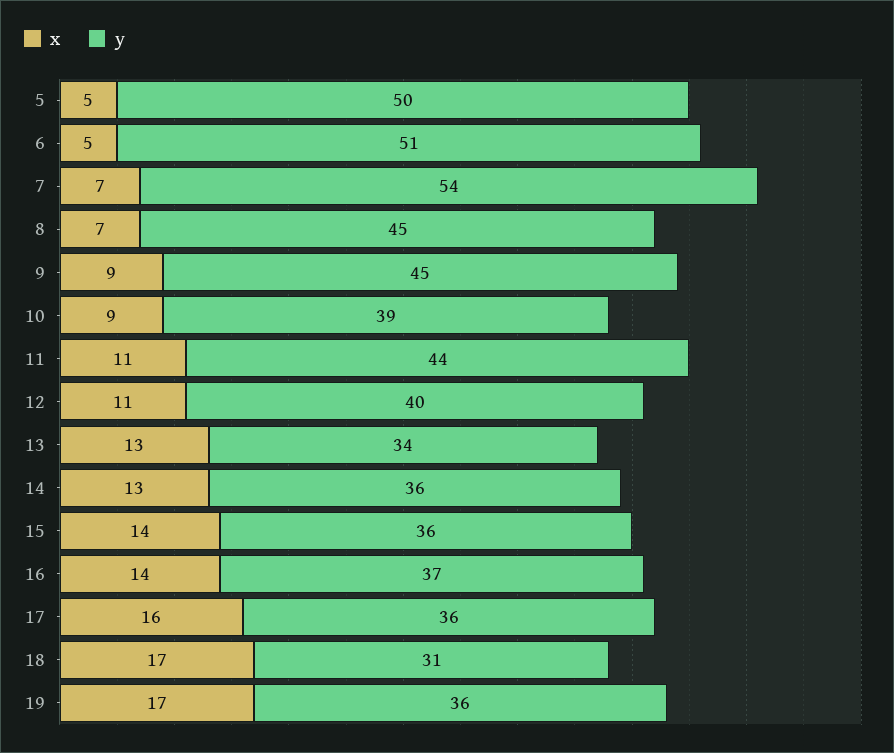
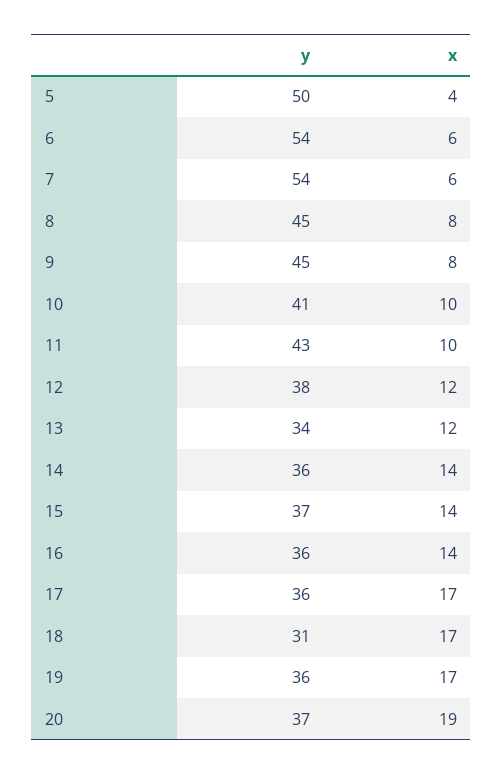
  {
    "x": {
-     "5": 5,
+     "5": 4,
-     "6": 5,
+     "6": 6,
-     "7": 7,
+     "7": 6,
-     "8": 7,
+     "8": 8,
-     "9": 9,
+     "9": 8,
-     "10": 9,
+     "10": 10,
-     "11": 11,
+     "11": 10,
-     "12": 11,
+     "12": 12,
-     "13": 13,
+     "13": 12,
-     "14": 13,
+     "14": 14,
      "15": 14,
      "16": 14,
-     "17": 16,
+     "17": 17,
      "18": 17,
-     "19": 17
+     "19": 17,
+     "20": 19
    },
    "y": {
      "5": 50,
-     "6": 51,
+     "6": 54,
      "7": 54,
      "8": 45,
      "9": 45,
-     "10": 39,
+     "10": 41,
-     "11": 44,
+     "11": 43,
-     "12": 40,
+     "12": 38,
      "13": 34,
      "14": 36,
-     "15": 36,
+     "15": 37,
-     "16": 37,
+     "16": 36,
      "17": 36,
      "18": 31,
-     "19": 36
+     "19": 36,
+     "20": 37
    }
  }

